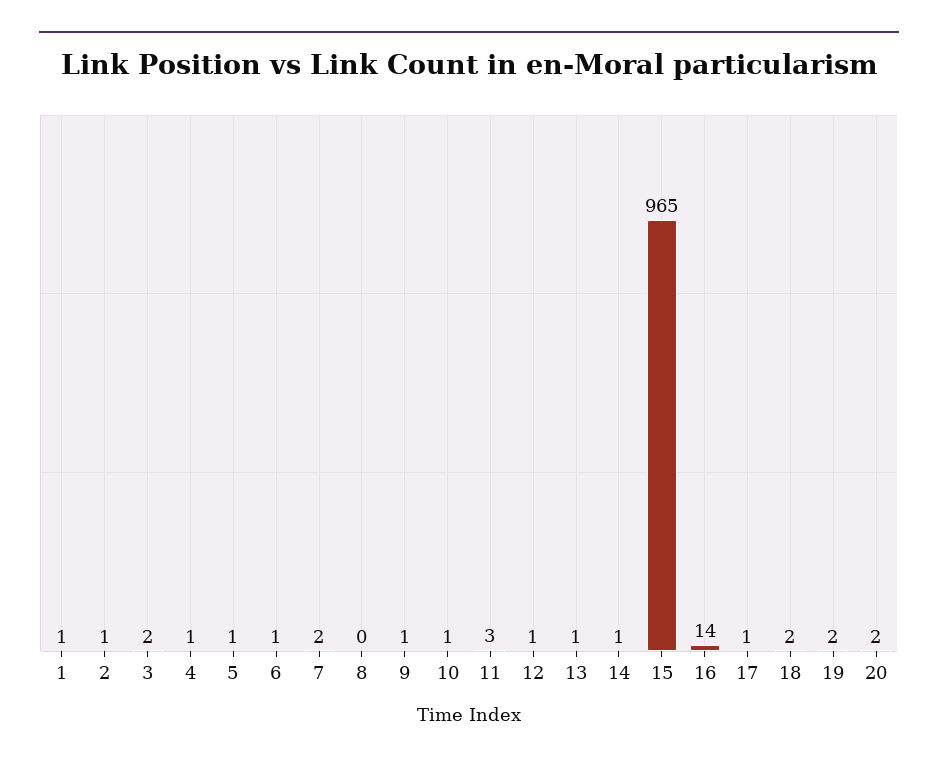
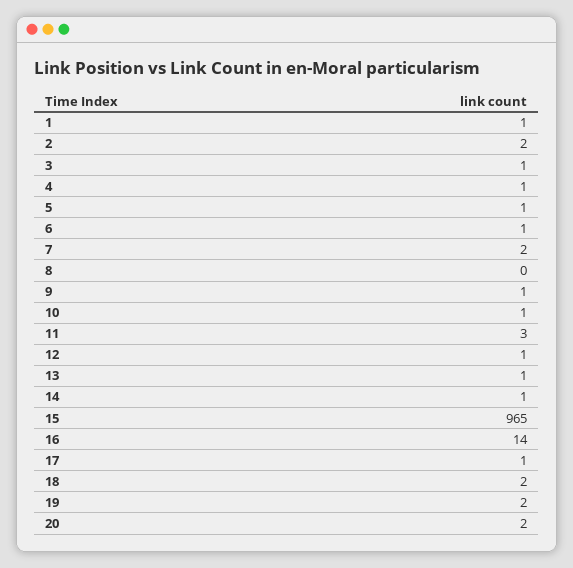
  {
    "1": 1,
-   "2": 1,
+   "2": 2,
-   "3": 2,
+   "3": 1,
    "4": 1,
    "5": 1,
    "6": 1,
    "7": 2,
    "8": 0,
    "9": 1,
    "10": 1,
    "11": 3,
    "12": 1,
    "13": 1,
    "14": 1,
    "15": 965,
    "16": 14,
    "17": 1,
    "18": 2,
    "19": 2,
    "20": 2
  }

